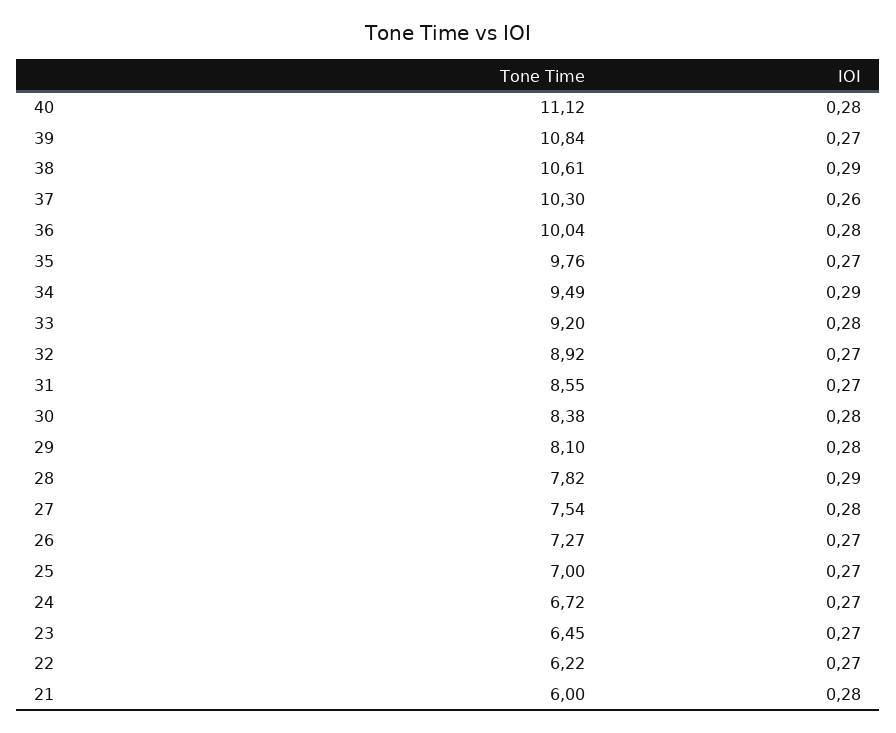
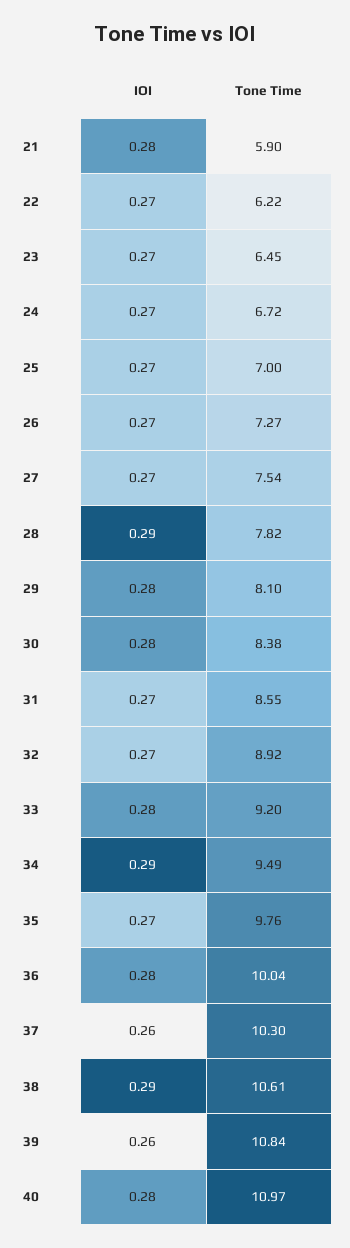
  {
    "Tone Time": {
-     "40": 11.12,
+     "40": 10.97,
      "39": 10.84,
      "38": 10.61,
      "37": 10.3,
      "36": 10.04,
      "35": 9.76,
      "34": 9.49,
      "33": 9.2,
      "32": 8.92,
      "31": 8.55,
      "30": 8.38,
      "29": 8.1,
      "28": 7.82,
      "27": 7.54,
      "26": 7.27,
      "25": 7,
      "24": 6.72,
      "23": 6.45,
      "22": 6.22,
-     "21": 6
+     "21": 5.9
    },
    "IOI": {
      "40": 0.28,
-     "39": 0.27,
+     "39": 0.26,
      "38": 0.29,
      "37": 0.26,
      "36": 0.28,
      "35": 0.27,
      "34": 0.29,
      "33": 0.28,
      "32": 0.27,
      "31": 0.27,
      "30": 0.28,
      "29": 0.28,
      "28": 0.29,
-     "27": 0.28,
+     "27": 0.27,
      "26": 0.27,
      "25": 0.27,
      "24": 0.27,
      "23": 0.27,
      "22": 0.27,
      "21": 0.28
    }
  }

